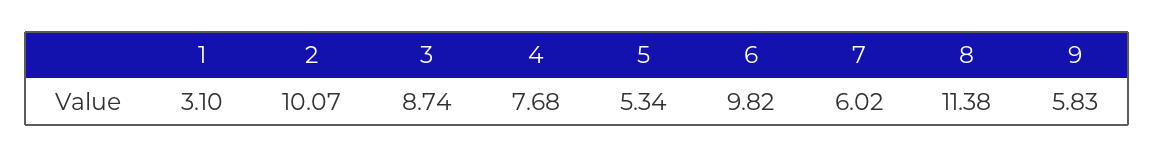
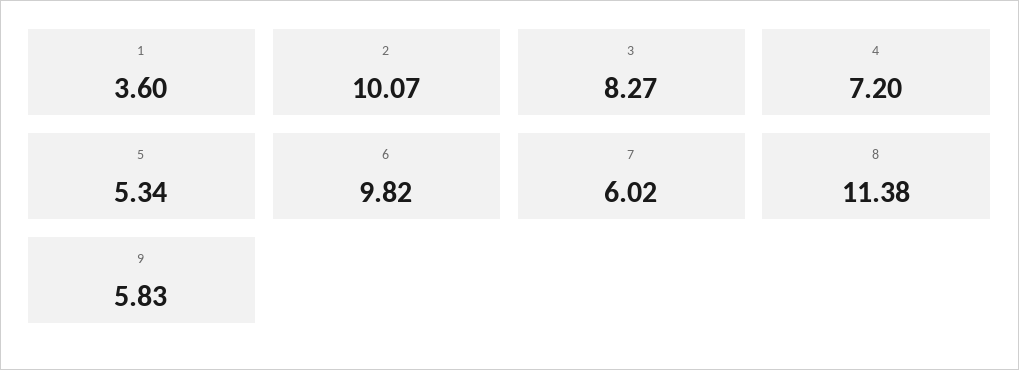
  {
-   "1": 3.1,
+   "1": 3.6,
    "2": 10.07,
-   "3": 8.74,
+   "3": 8.27,
-   "4": 7.68,
+   "4": 7.2,
    "5": 5.34,
    "6": 9.82,
    "7": 6.02,
    "8": 11.38,
    "9": 5.83
  }

